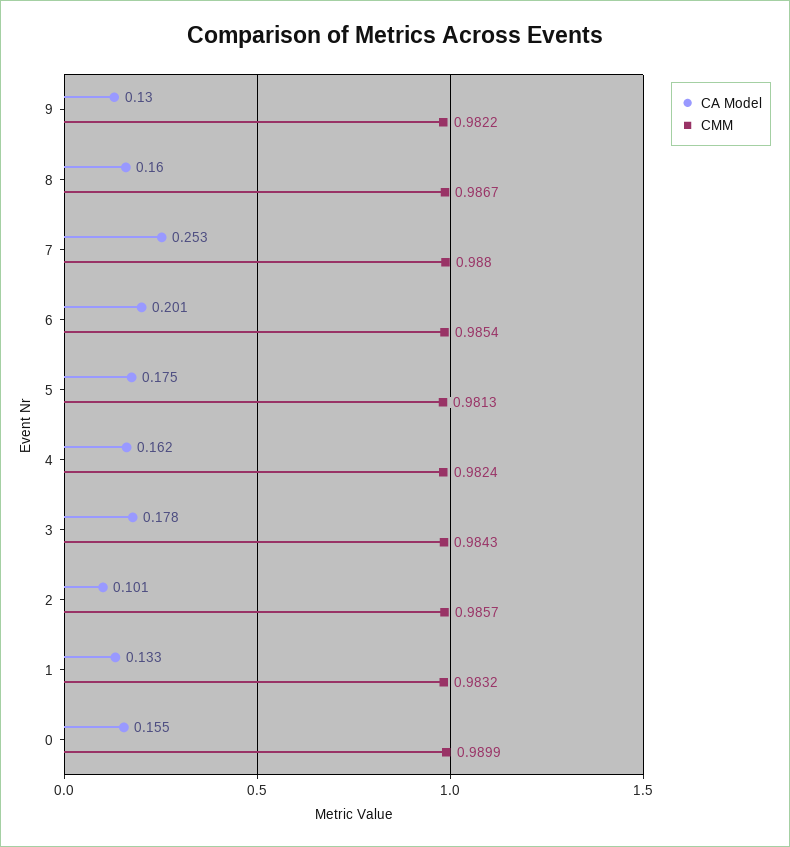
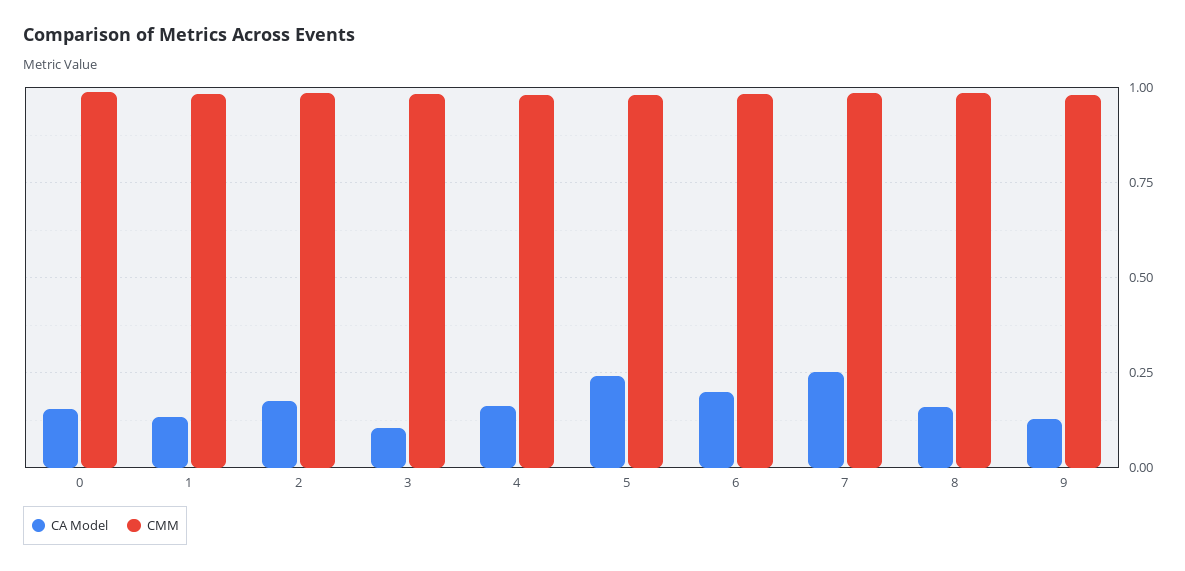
  {
    "CA Model": {
      "9": 0.13,
      "8": 0.16,
      "7": 0.253,
      "6": 0.201,
-     "5": 0.175,
+     "5": 0.25,
      "4": 0.162,
-     "3": 0.178,
+     "3": 0.1,
-     "2": 0.101,
+     "2": 0.175,
      "1": 0.133,
      "0": 0.155
    },
    "CMM": {
      "9": 0.9822,
      "8": 0.9867,
      "7": 0.988,
      "6": 0.9854,
      "5": 0.9813,
      "4": 0.9824,
      "3": 0.9843,
      "2": 0.9857,
      "1": 0.9832,
      "0": 0.9899
    }
  }

